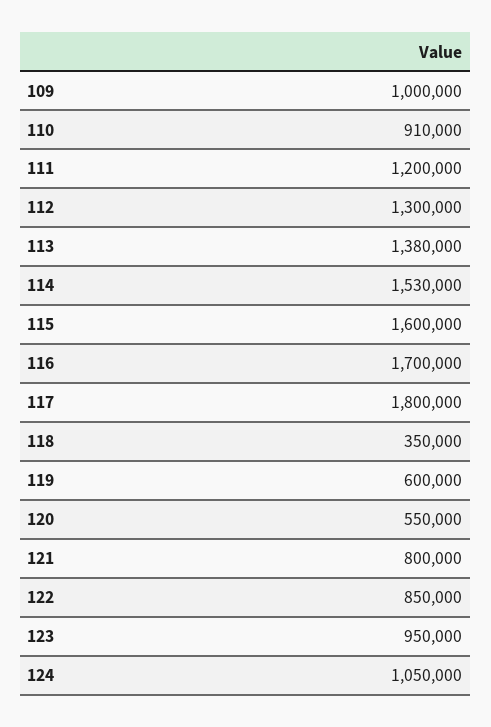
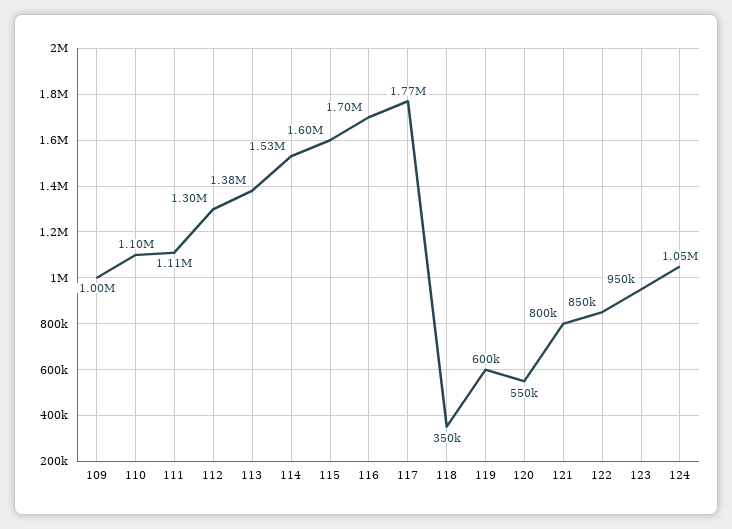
  {
    "109": 1000000,
-   "110": 910000,
+   "110": 1100000,
-   "111": 1200000,
+   "111": 1110000,
    "112": 1300000,
    "113": 1380000,
    "114": 1530000,
    "115": 1600000,
    "116": 1700000,
-   "117": 1800000,
+   "117": 1770000,
    "118": 350000,
    "119": 600000,
    "120": 550000,
    "121": 800000,
    "122": 850000,
    "123": 950000,
    "124": 1050000
  }

